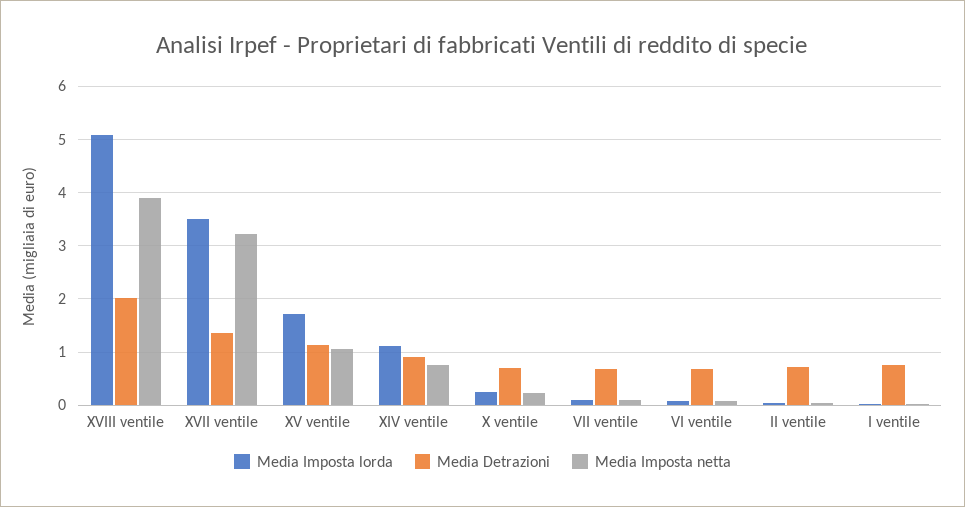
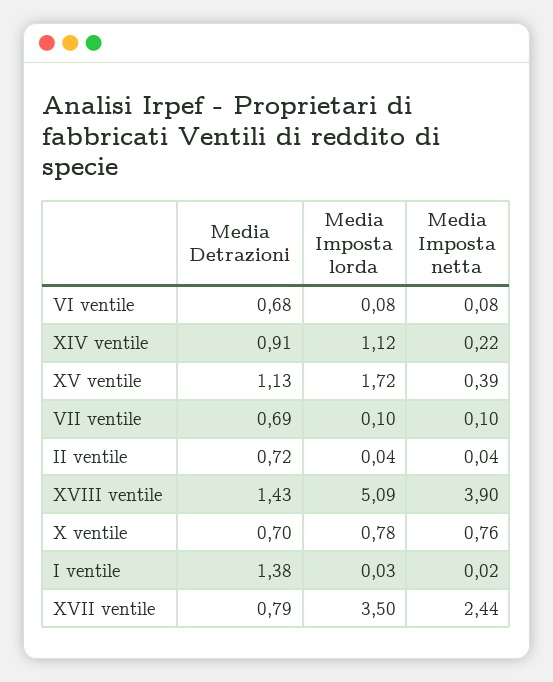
  {
    "Media Imposta lorda": {
      "XVIII ventile": 5.09,
      "XVII ventile": 3.5,
      "XV ventile": 1.72,
      "XIV ventile": 1.12,
-     "X ventile": 0.2,
+     "X ventile": 0.78,
      "VII ventile": 0.1,
      "VI ventile": 0.08,
      "II ventile": 0.04,
      "I ventile": 0.03
    },
    "Media Detrazioni": {
-     "XVIII ventile": 2,
+     "XVIII ventile": 1.43,
-     "XVII ventile": 1.4,
+     "XVII ventile": 0.79,
      "XV ventile": 1.13,
      "XIV ventile": 0.91,
      "X ventile": 0.7,
      "VII ventile": 0.69,
      "VI ventile": 0.68,
      "II ventile": 0.72,
-     "I ventile": 0.8
+     "I ventile": 1.38
    },
    "Media Imposta netta": {
      "XVIII ventile": 3.9,
-     "XVII ventile": 3.2,
+     "XVII ventile": 2.44,
-     "XV ventile": 1,
+     "XV ventile": 0.39,
-     "XIV ventile": 0.8,
+     "XIV ventile": 0.22,
-     "X ventile": 0.2,
+     "X ventile": 0.76,
      "VII ventile": 0.1,
      "VI ventile": 0.08,
      "II ventile": 0.04,
      "I ventile": 0.02
    }
  }

